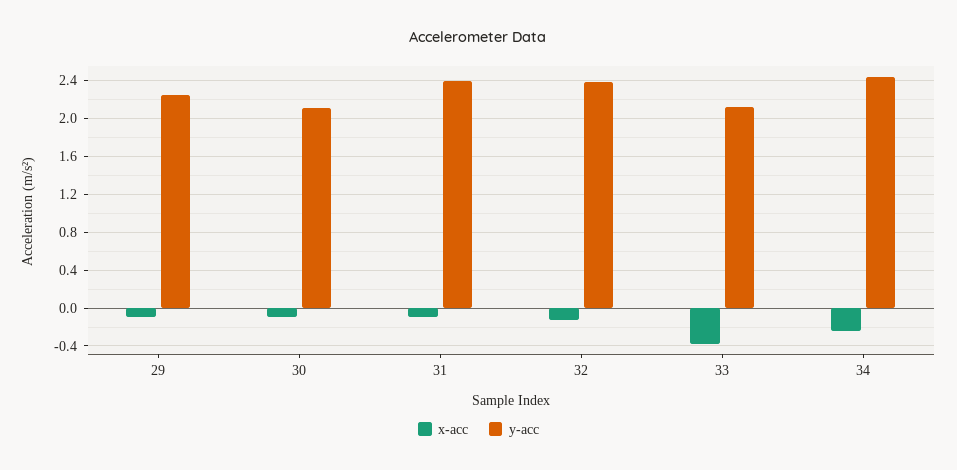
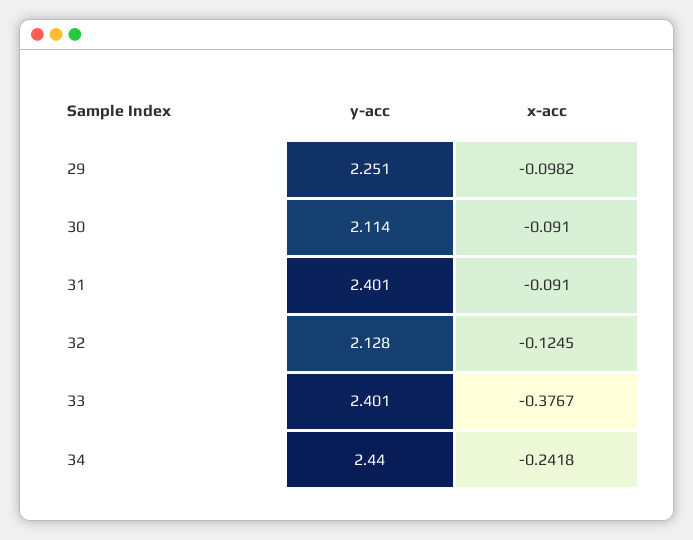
  {
    "x-acc": {
      "29": -0.0982,
      "30": -0.091,
      "31": -0.091,
      "32": -0.1245,
      "33": -0.3767,
      "34": -0.2418
    },
    "y-acc": {
      "29": 2.251,
      "30": 2.114,
      "31": 2.401,
-     "32": 2.4,
+     "32": 2.128,
-     "33": 2.1,
+     "33": 2.401,
      "34": 2.44
    }
  }

